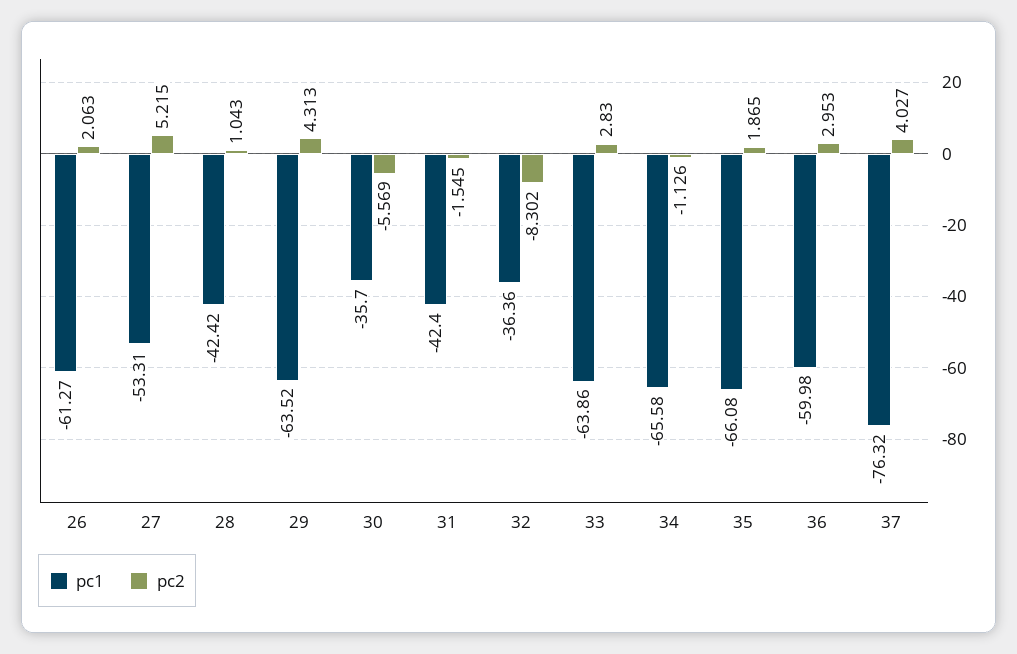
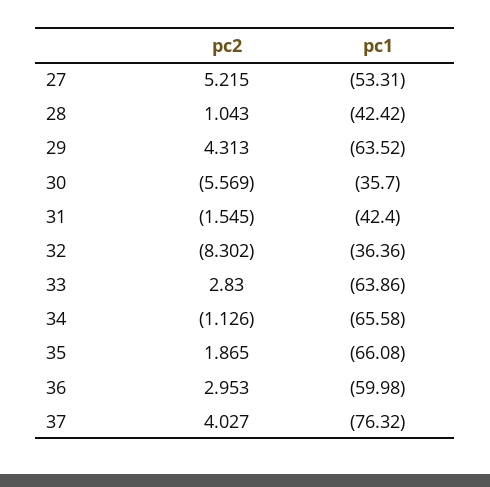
  {
    "pc1": {
-     "26": -61.27,
      "27": -53.31,
      "28": -42.42,
      "29": -63.52,
      "30": -35.7,
      "31": -42.4,
      "32": -36.36,
      "33": -63.86,
      "34": -65.58,
      "35": -66.08,
      "36": -59.98,
      "37": -76.32
    },
    "pc2": {
-     "26": 2.063,
      "27": 5.215,
      "28": 1.043,
      "29": 4.313,
      "30": -5.569,
      "31": -1.545,
      "32": -8.302,
      "33": 2.83,
      "34": -1.126,
      "35": 1.865,
      "36": 2.953,
      "37": 4.027
    }
  }

